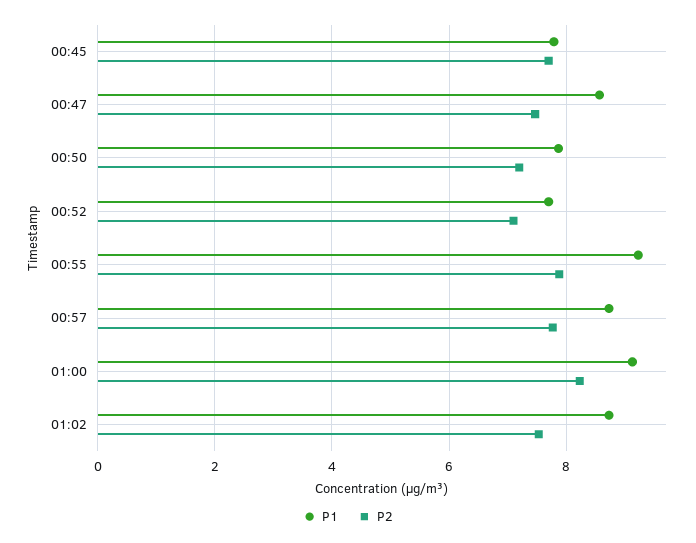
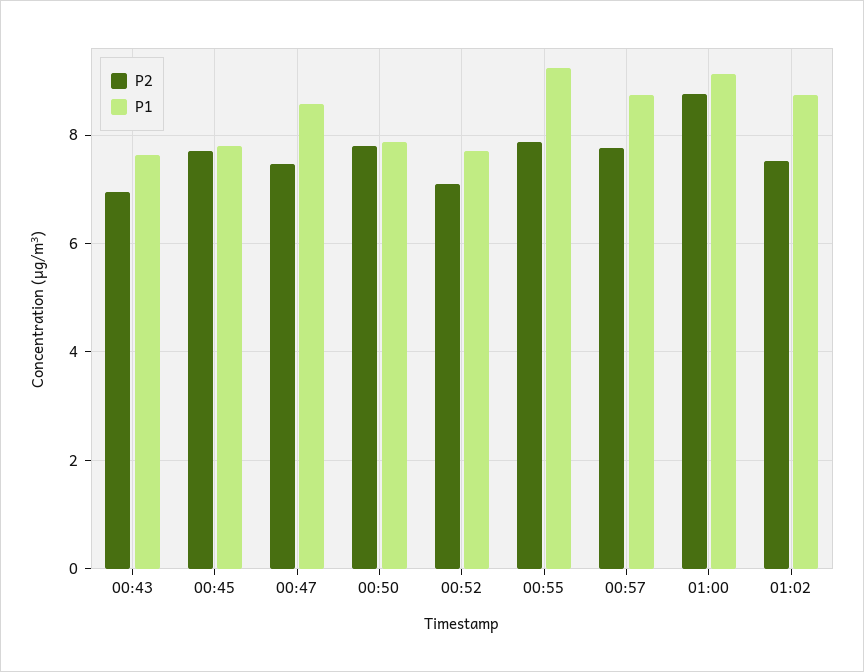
  {
    "P1": {
      "00:45": 7.8,
      "00:47": 8.6,
      "00:50": 7.8,
      "00:52": 7.8,
      "00:55": 9.2,
      "00:57": 8.8,
      "01:00": 9.2,
-     "01:02": 8.8
+     "01:02": 8.8,
+     "00:43": 7.6
    },
    "P2": {
      "00:45": 7.8,
      "00:47": 7.4,
-     "00:50": 7.2,
+     "00:50": 7.8,
      "00:52": 7.2,
      "00:55": 7.8,
      "00:57": 7.8,
-     "01:00": 8.2,
+     "01:00": 8.8,
-     "01:02": 7.6
+     "01:02": 7.6,
+     "00:43": 7
    }
  }

